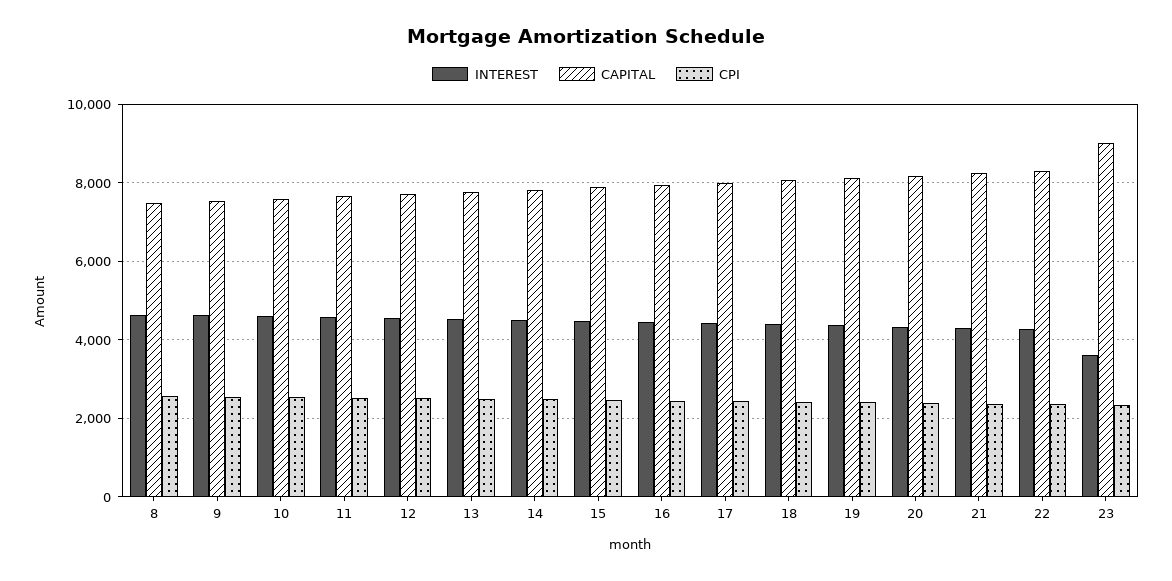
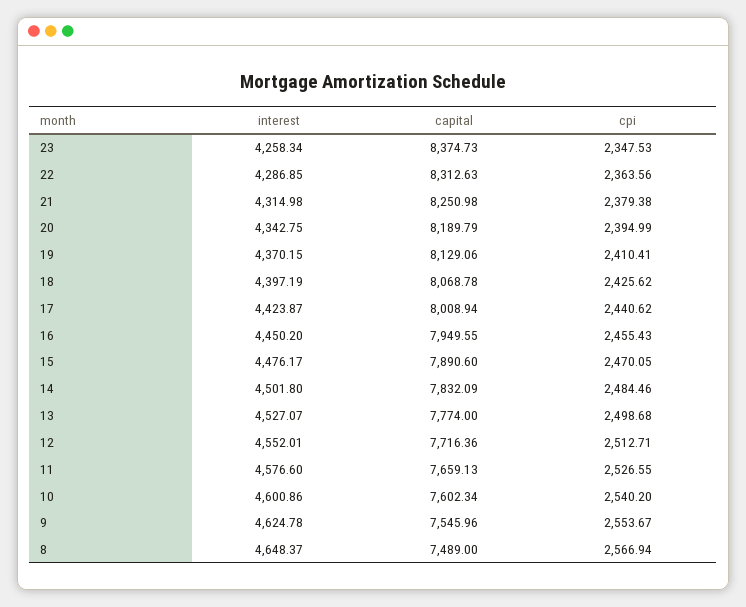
  {
    "INTEREST": {
      "8": 4648.37,
      "9": 4624.78,
      "10": 4600.86,
      "11": 4576.6,
      "12": 4552.01,
      "13": 4527.07,
      "14": 4501.8,
      "15": 4476.17,
      "16": 4450.2,
      "17": 4423.87,
      "18": 4397.19,
      "19": 4370.15,
      "20": 4342.75,
      "21": 4314.98,
      "22": 4286.85,
-     "23": 3600
+     "23": 4258.34
    },
    "CAPITAL": {
      "8": 7489,
      "9": 7545.96,
      "10": 7602.34,
      "11": 7659.13,
      "12": 7716.36,
      "13": 7774,
      "14": 7832.09,
      "15": 7890.6,
      "16": 7949.55,
      "17": 8008.94,
      "18": 8068.78,
      "19": 8129.06,
      "20": 8189.79,
      "21": 8250.98,
      "22": 8312.63,
-     "23": 9000
+     "23": 8374.73
    },
    "CPI": {
      "8": 2566.94,
      "9": 2553.67,
      "10": 2540.2,
      "11": 2526.55,
      "12": 2512.71,
      "13": 2498.68,
      "14": 2484.46,
      "15": 2470.05,
      "16": 2455.43,
      "17": 2440.62,
      "18": 2425.62,
      "19": 2410.41,
      "20": 2394.99,
      "21": 2379.38,
      "22": 2363.56,
      "23": 2347.53
    }
  }

